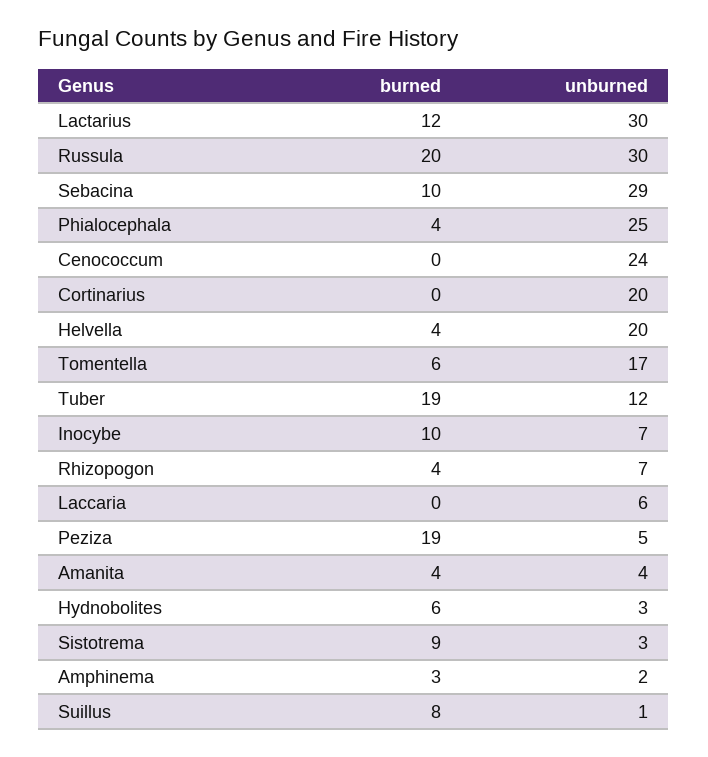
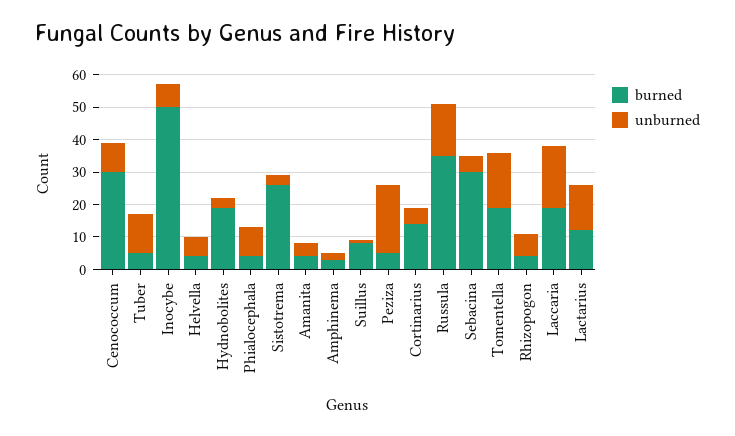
  {
    "burned": {
      "Lactarius": 12,
-     "Russula": 20,
+     "Russula": 35,
-     "Sebacina": 10,
+     "Sebacina": 30,
      "Phialocephala": 4,
-     "Cenococcum": 0,
+     "Cenococcum": 30,
-     "Cortinarius": 0,
+     "Cortinarius": 15,
      "Helvella": 4,
-     "Tomentella": 6,
+     "Tomentella": 20,
-     "Tuber": 19,
+     "Tuber": 5,
-     "Inocybe": 10,
+     "Inocybe": 50,
      "Rhizopogon": 4,
-     "Laccaria": 0,
+     "Laccaria": 20,
-     "Peziza": 19,
+     "Peziza": 5,
      "Amanita": 4,
-     "Hydnobolites": 6,
+     "Hydnobolites": 20,
-     "Sistotrema": 9,
+     "Sistotrema": 25,
      "Amphinema": 3,
      "Suillus": 8
    },
    "unburned": {
-     "Lactarius": 30,
+     "Lactarius": 15,
-     "Russula": 30,
+     "Russula": 15,
-     "Sebacina": 29,
+     "Sebacina": 5,
-     "Phialocephala": 25,
+     "Phialocephala": 10,
-     "Cenococcum": 24,
+     "Cenococcum": 10,
-     "Cortinarius": 20,
+     "Cortinarius": 5,
-     "Helvella": 20,
+     "Helvella": 5,
      "Tomentella": 17,
      "Tuber": 12,
      "Inocybe": 7,
      "Rhizopogon": 7,
-     "Laccaria": 6,
+     "Laccaria": 20,
-     "Peziza": 5,
+     "Peziza": 20,
      "Amanita": 4,
      "Hydnobolites": 3,
      "Sistotrema": 3,
      "Amphinema": 2,
      "Suillus": 1
    }
  }

